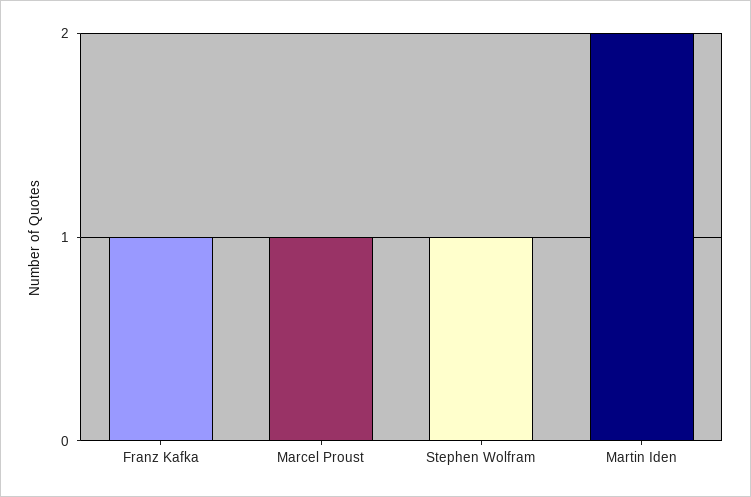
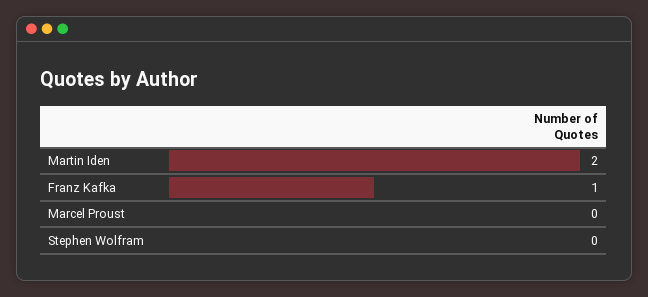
  {
    "Franz Kafka": 1,
-   "Marcel Proust": 1,
+   "Marcel Proust": 0,
-   "Stephen Wolfram": 1,
+   "Stephen Wolfram": 0,
    "Martin Iden": 2
  }

